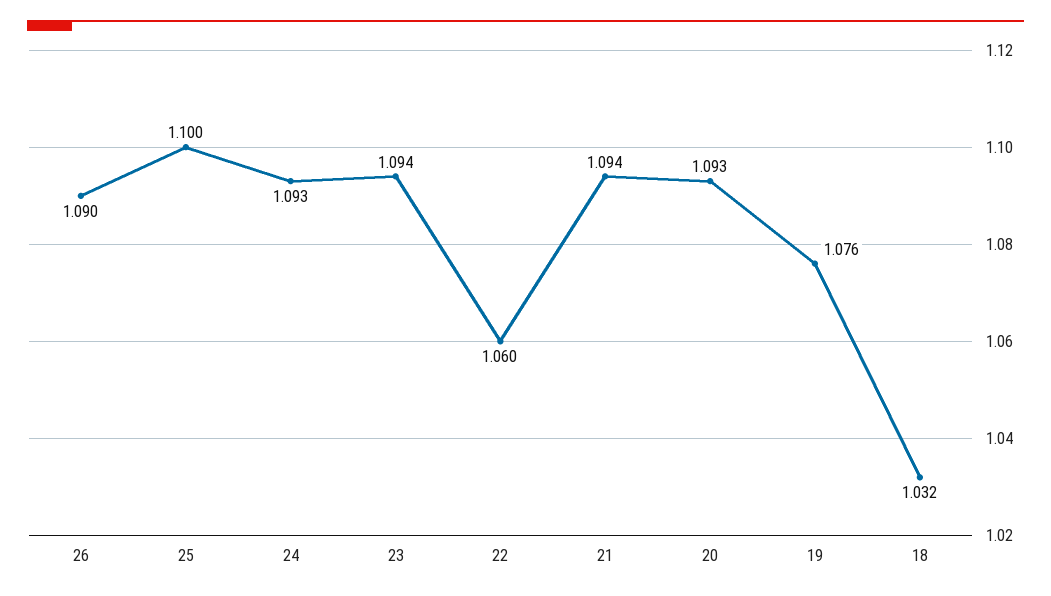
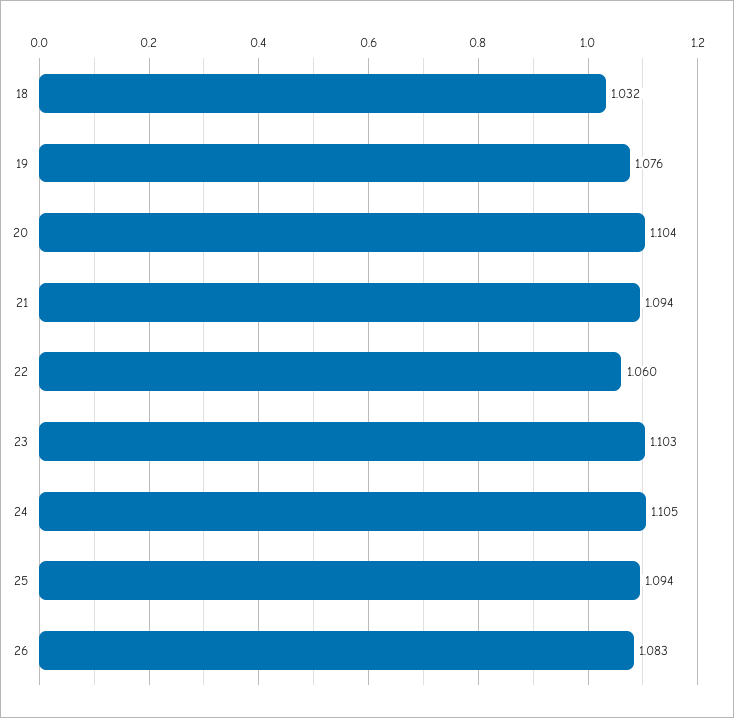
  {
-   "26": 1.09,
+   "26": 1.083,
-   "25": 1.1,
+   "25": 1.094,
-   "24": 1.093,
+   "24": 1.105,
-   "23": 1.094,
+   "23": 1.103,
    "22": 1.06,
    "21": 1.094,
-   "20": 1.093,
+   "20": 1.104,
    "19": 1.076,
    "18": 1.032
  }

